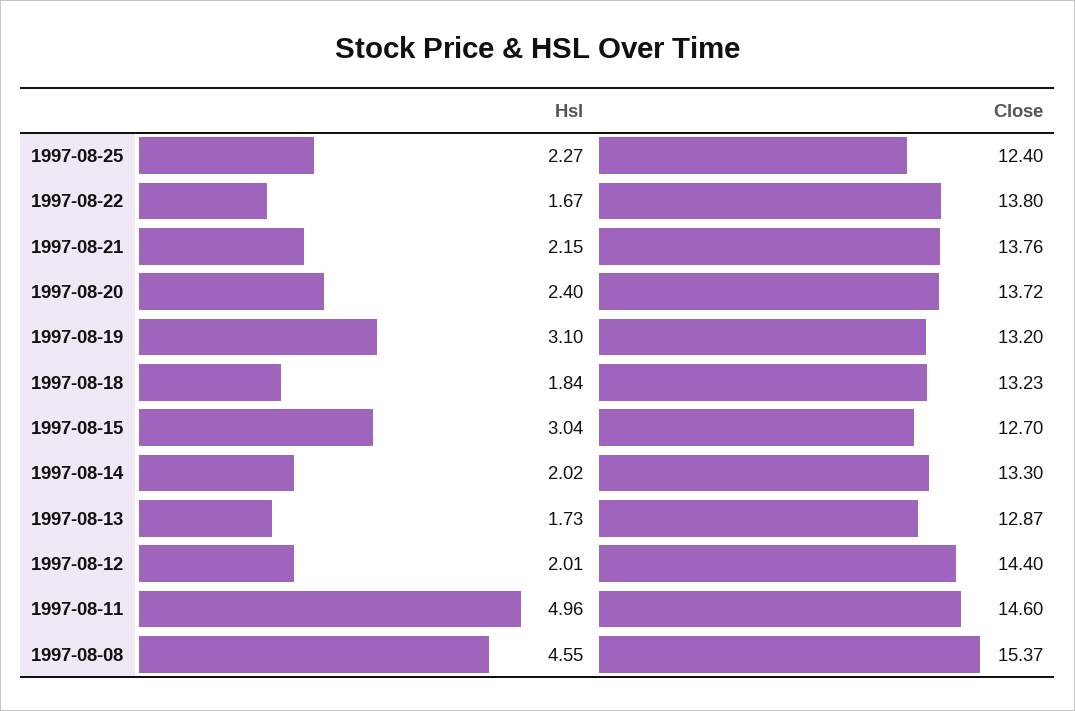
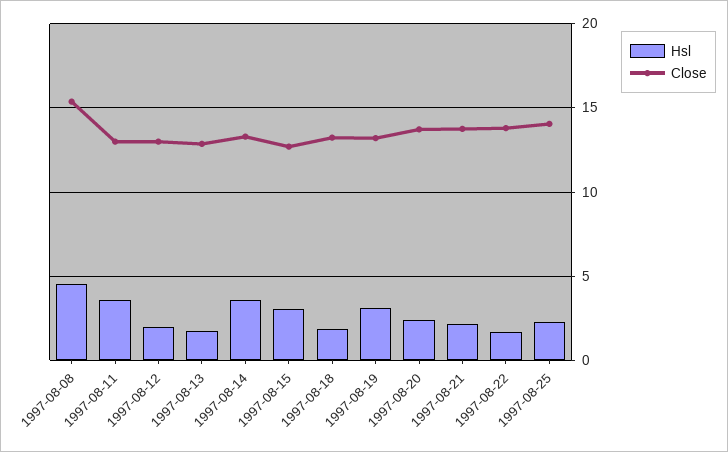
  {
    "Hsl": {
      "1997-08-25": 2.27,
      "1997-08-22": 1.67,
      "1997-08-21": 2.15,
      "1997-08-20": 2.4,
      "1997-08-19": 3.1,
      "1997-08-18": 1.84,
      "1997-08-15": 3.04,
-     "1997-08-14": 2.02,
+     "1997-08-14": 3.5,
      "1997-08-13": 1.73,
      "1997-08-12": 2.01,
-     "1997-08-11": 4.96,
+     "1997-08-11": 3.5,
      "1997-08-08": 4.55
    },
    "Close": {
-     "1997-08-25": 12.4,
+     "1997-08-25": 14,
      "1997-08-22": 13.8,
      "1997-08-21": 13.76,
      "1997-08-20": 13.72,
      "1997-08-19": 13.2,
      "1997-08-18": 13.23,
      "1997-08-15": 12.7,
      "1997-08-14": 13.3,
      "1997-08-13": 12.87,
-     "1997-08-12": 14.4,
+     "1997-08-12": 13,
-     "1997-08-11": 14.6,
+     "1997-08-11": 13,
      "1997-08-08": 15.37
    }
  }

